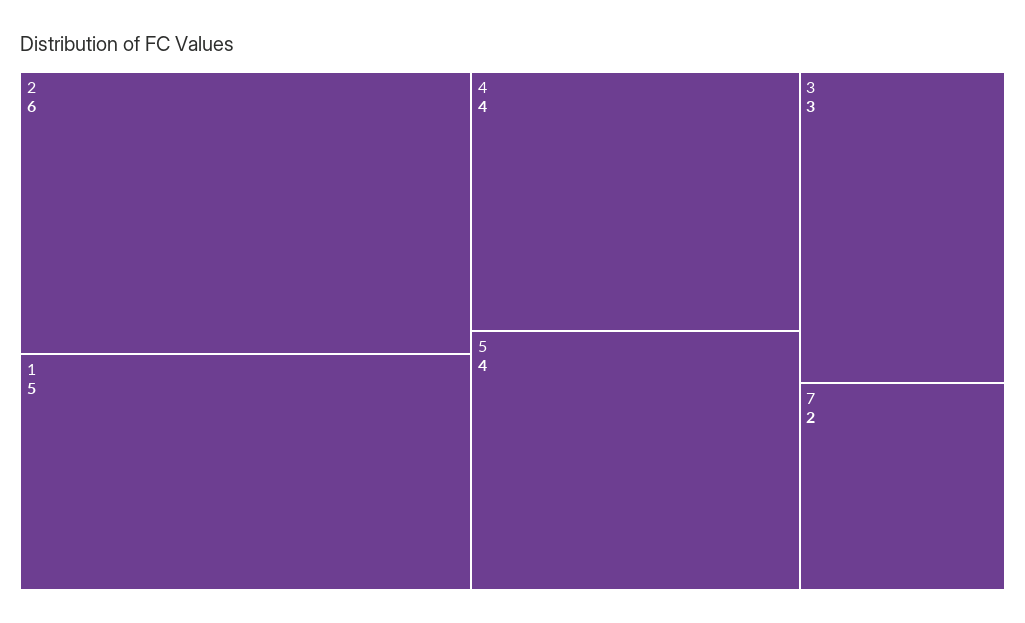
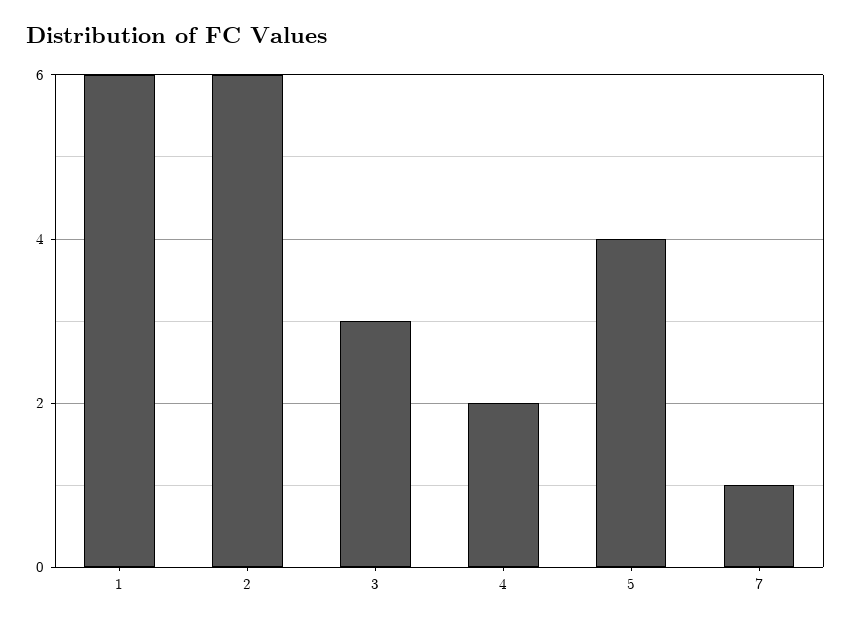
  {
    "2": 6,
-   "1": 5,
+   "1": 6,
-   "4": 4,
+   "4": 2,
    "5": 4,
    "3": 3,
-   "7": 2
+   "7": 1
  }

